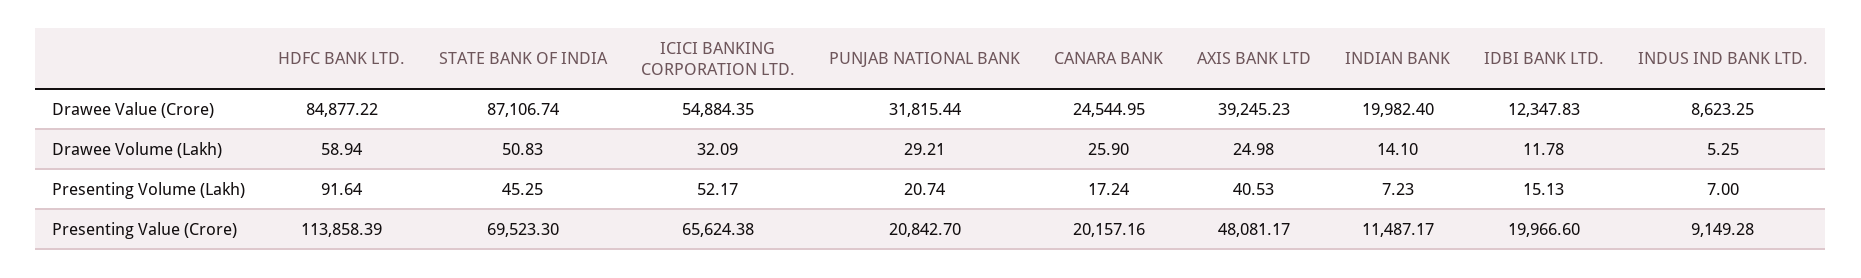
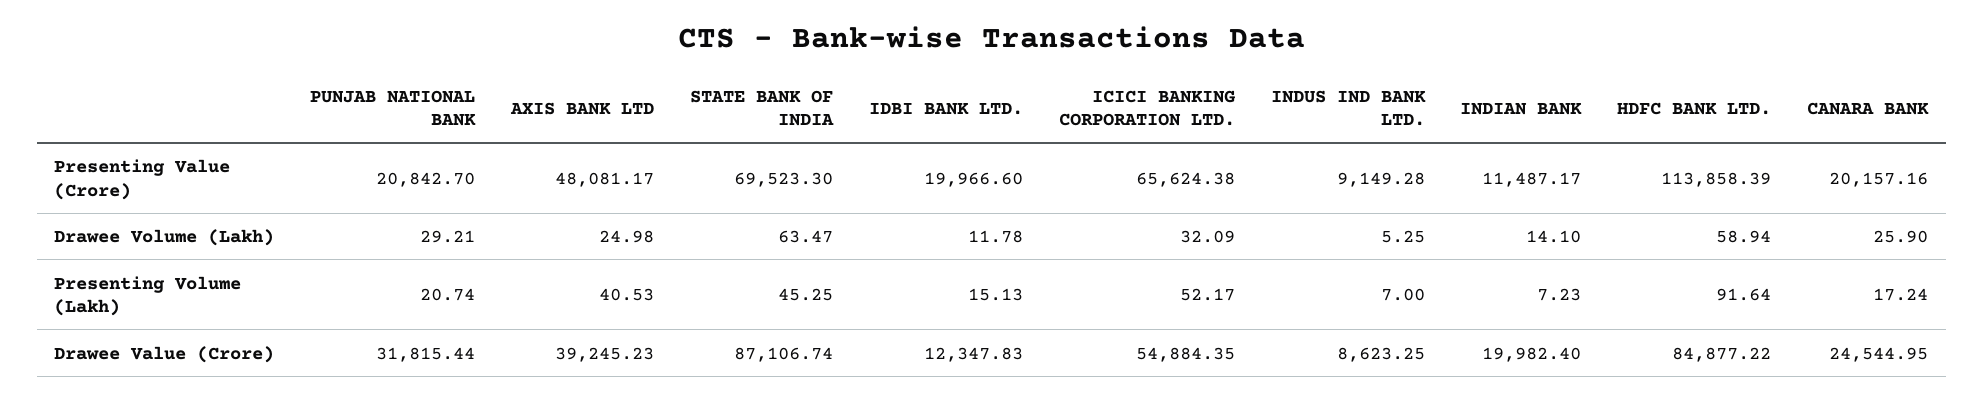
  {
    "HDFC BANK LTD.": {
      "Drawee Value (Crore)": 84877.22,
      "Drawee Volume (Lakh)": 58.94,
      "Presenting Volume (Lakh)": 91.64,
      "Presenting Value (Crore)": 113858.39
    },
    "STATE BANK OF INDIA": {
      "Drawee Value (Crore)": 87106.74,
-     "Drawee Volume (Lakh)": 50.83,
+     "Drawee Volume (Lakh)": 63.47,
      "Presenting Volume (Lakh)": 45.25,
      "Presenting Value (Crore)": 69523.3
    },
    "ICICI BANKING CORPORATION LTD.": {
      "Drawee Value (Crore)": 54884.35,
      "Drawee Volume (Lakh)": 32.09,
      "Presenting Volume (Lakh)": 52.17,
      "Presenting Value (Crore)": 65624.38
    },
    "PUNJAB NATIONAL BANK": {
      "Drawee Value (Crore)": 31815.44,
      "Drawee Volume (Lakh)": 29.21,
      "Presenting Volume (Lakh)": 20.74,
      "Presenting Value (Crore)": 20842.7
    },
    "CANARA BANK": {
      "Drawee Value (Crore)": 24544.95,
      "Drawee Volume (Lakh)": 25.9,
      "Presenting Volume (Lakh)": 17.24,
      "Presenting Value (Crore)": 20157.16
    },
    "AXIS BANK LTD": {
      "Drawee Value (Crore)": 39245.23,
      "Drawee Volume (Lakh)": 24.98,
      "Presenting Volume (Lakh)": 40.53,
      "Presenting Value (Crore)": 48081.17
    },
    "INDIAN BANK": {
      "Drawee Value (Crore)": 19982.4,
      "Drawee Volume (Lakh)": 14.1,
      "Presenting Volume (Lakh)": 7.23,
      "Presenting Value (Crore)": 11487.17
    },
    "IDBI BANK LTD.": {
      "Drawee Value (Crore)": 12347.83,
      "Drawee Volume (Lakh)": 11.78,
      "Presenting Volume (Lakh)": 15.13,
      "Presenting Value (Crore)": 19966.6
    },
    "INDUS IND BANK LTD.": {
      "Drawee Value (Crore)": 8623.25,
      "Drawee Volume (Lakh)": 5.25,
      "Presenting Volume (Lakh)": 7,
      "Presenting Value (Crore)": 9149.28
    }
  }

